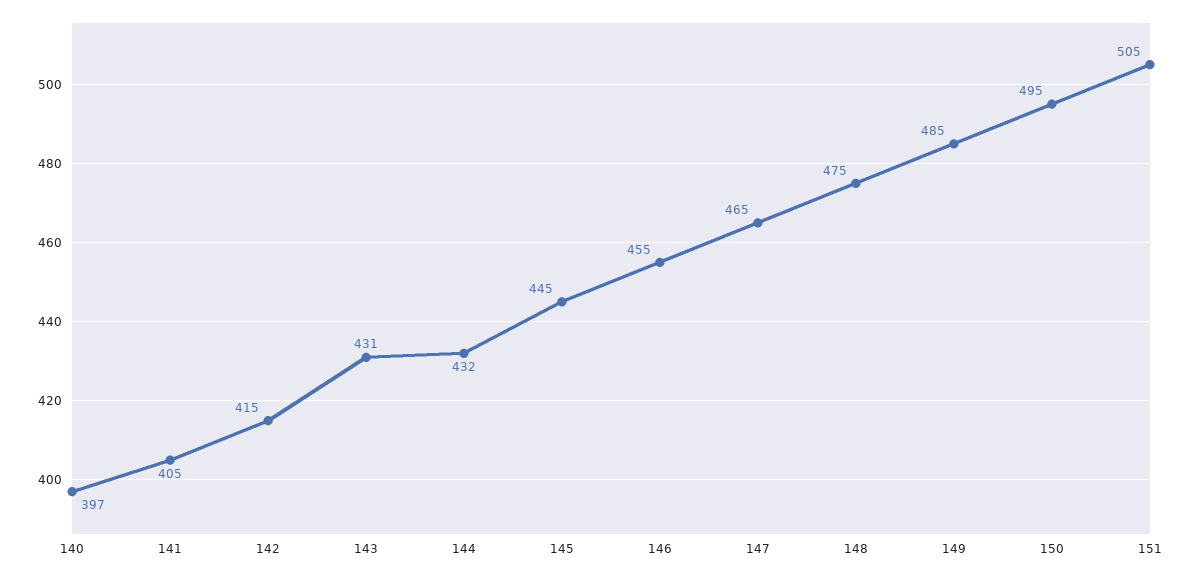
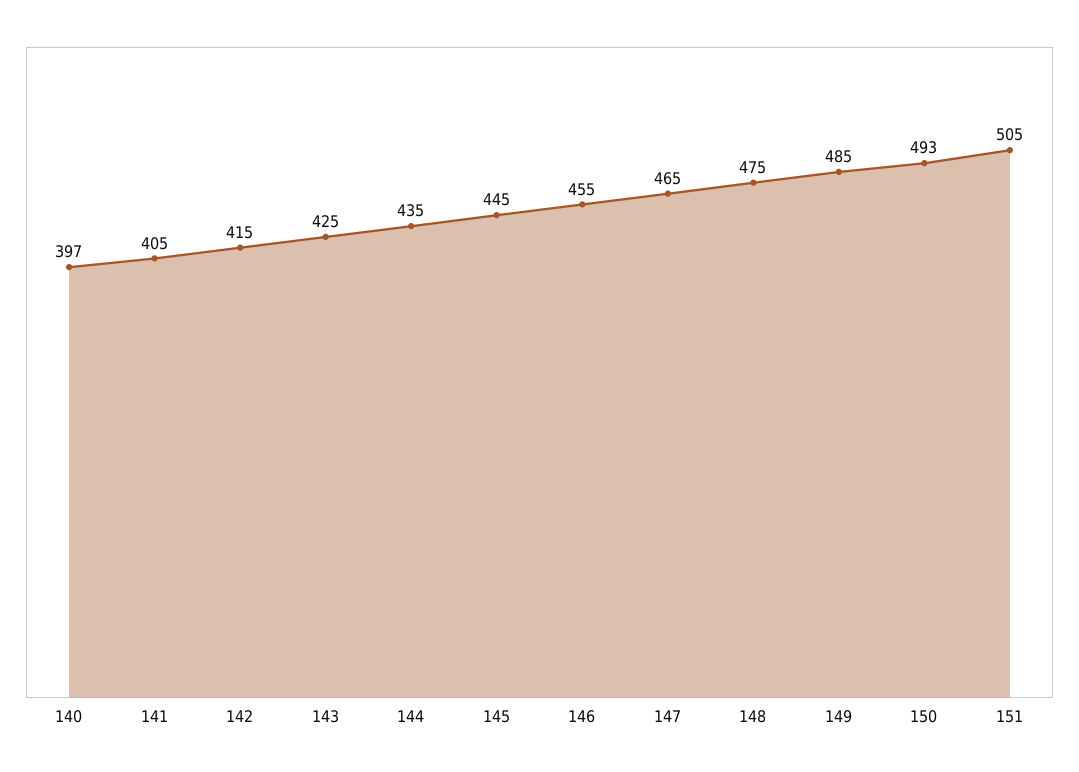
  {
    "140": 397,
    "141": 405,
    "142": 415,
-   "143": 431,
+   "143": 425,
-   "144": 432,
+   "144": 435,
    "145": 445,
    "146": 455,
    "147": 465,
    "148": 475,
    "149": 485,
-   "150": 495,
+   "150": 493,
    "151": 505
  }

